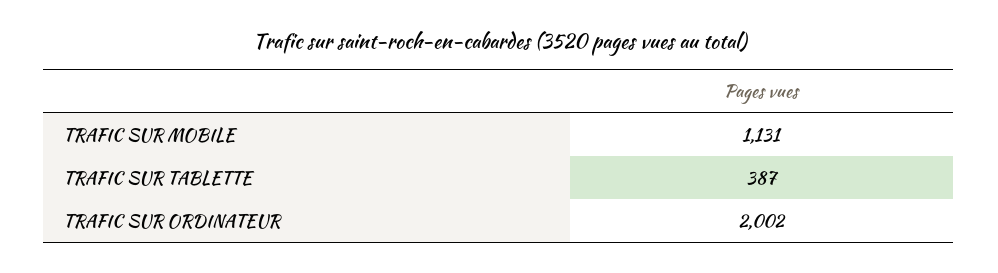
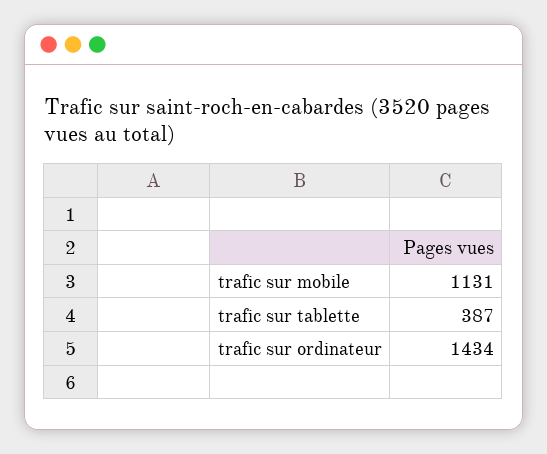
  {
    "TRAFIC SUR MOBILE": 1131,
    "TRAFIC SUR TABLETTE": 387,
-   "TRAFIC SUR ORDINATEUR": 2002
+   "TRAFIC SUR ORDINATEUR": 1434
  }

